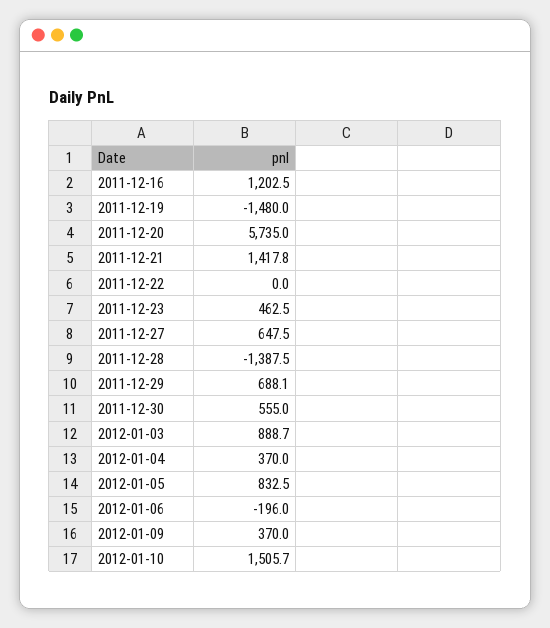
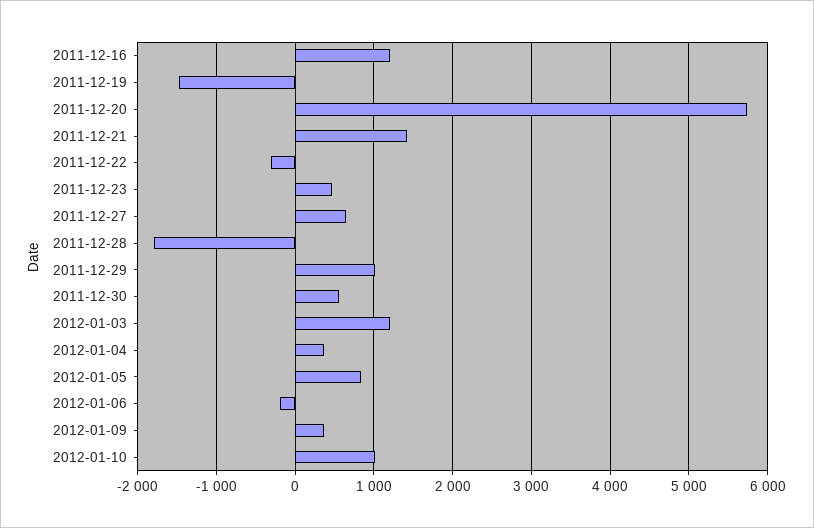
  {
    "2011-12-16": 1202.5,
    "2011-12-19": -1480,
    "2011-12-20": 5735,
    "2011-12-21": 1417.8,
-   "2011-12-22": 0,
+   "2011-12-22": -300,
    "2011-12-23": 462.5,
    "2011-12-27": 647.5,
-   "2011-12-28": -1387.5,
+   "2011-12-28": -1800,
-   "2011-12-29": 688.1,
+   "2011-12-29": 1000,
    "2011-12-30": 555,
-   "2012-01-03": 888.7,
+   "2012-01-03": 1200,
    "2012-01-04": 370,
    "2012-01-05": 832.5,
    "2012-01-06": -196,
    "2012-01-09": 370,
-   "2012-01-10": 1505.7
+   "2012-01-10": 1000
  }

